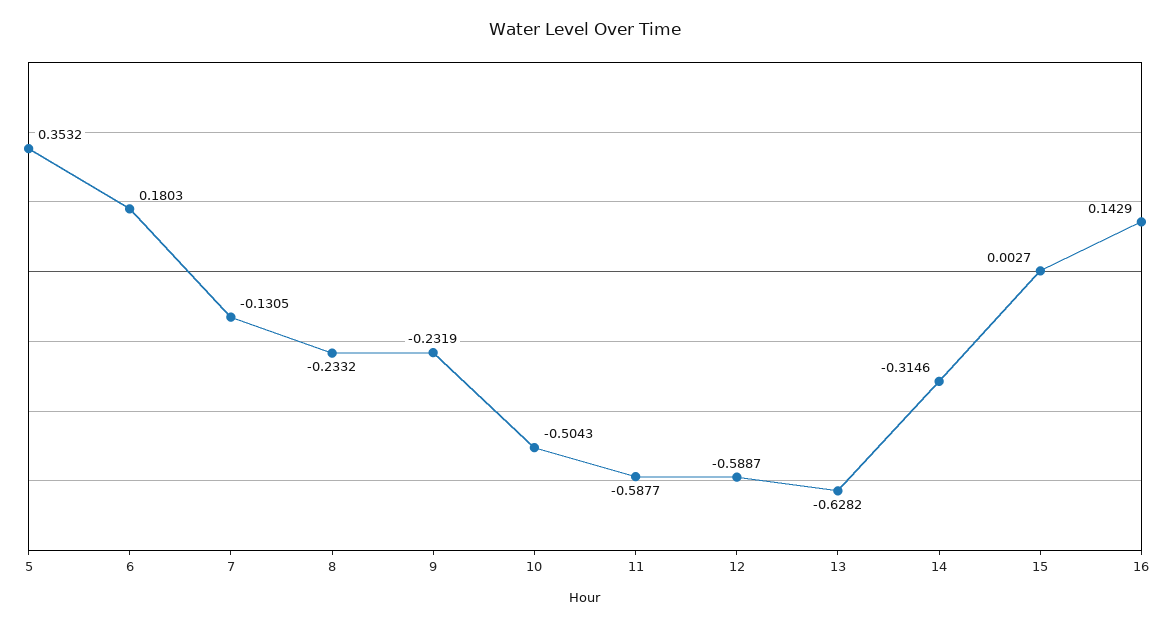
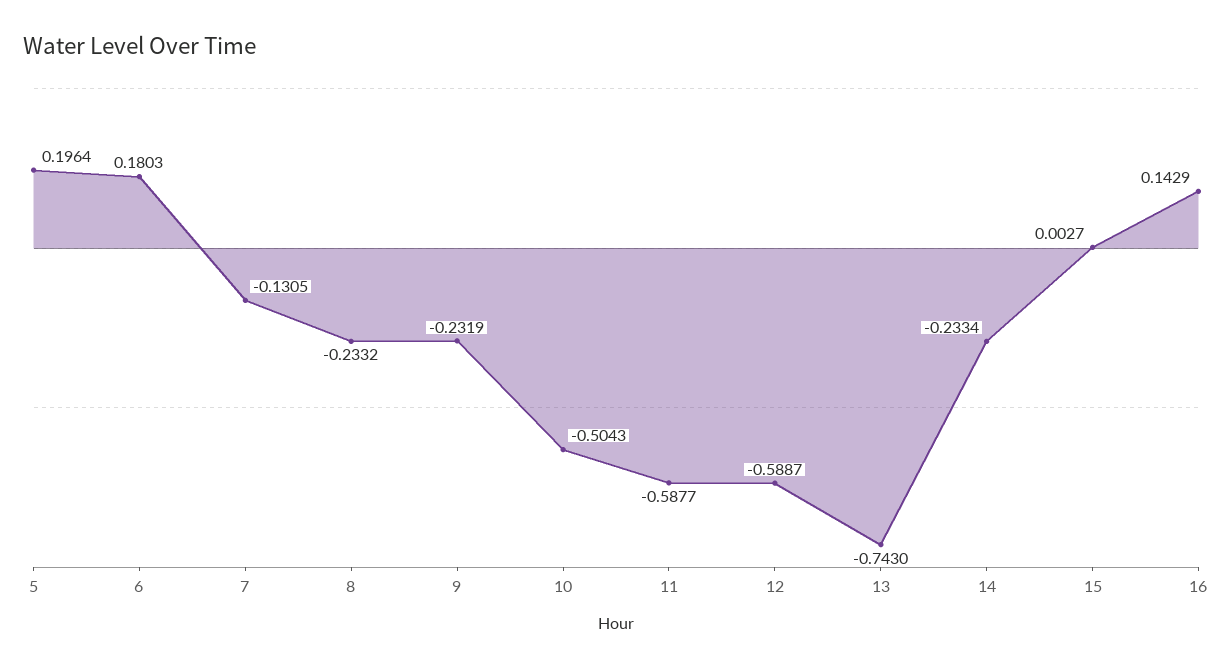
  {
-   "5": 0.3532,
+   "5": 0.1964,
    "6": 0.1803,
    "7": -0.1305,
    "8": -0.2332,
    "9": -0.2319,
    "10": -0.5043,
    "11": -0.5877,
    "12": -0.5887,
-   "13": -0.6282,
+   "13": -0.743,
-   "14": -0.3146,
+   "14": -0.2334,
    "15": 0.0027,
    "16": 0.1429
  }

